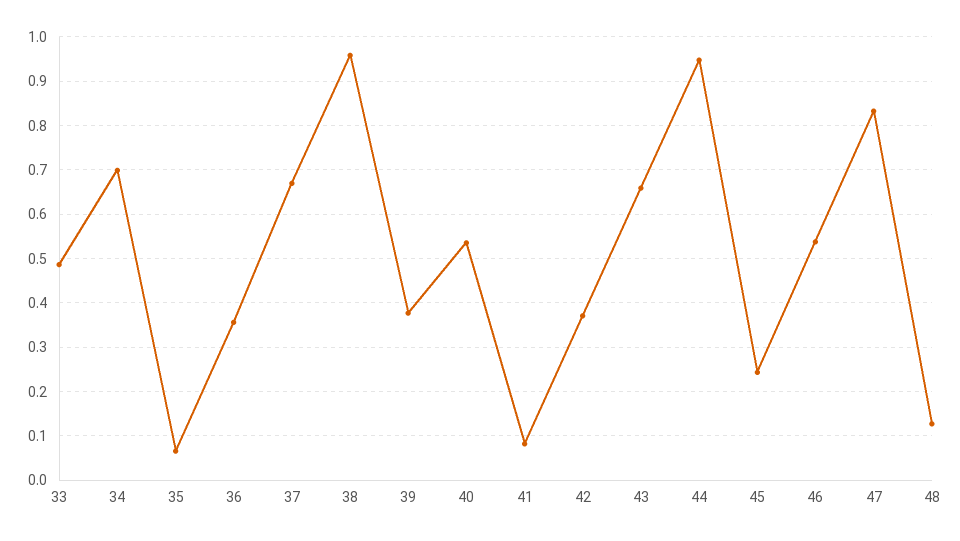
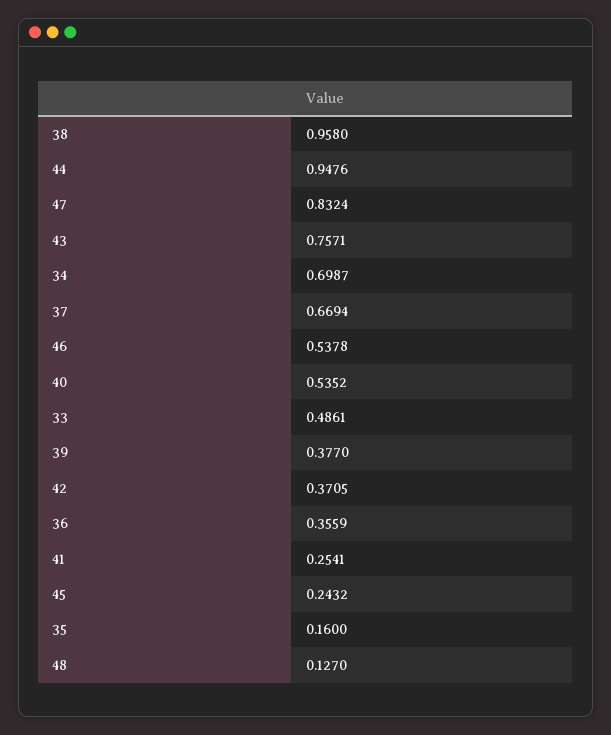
  {
    "33": 0.4861,
    "34": 0.6987,
-   "35": 0.06,
+   "35": 0.16,
    "36": 0.3559,
    "37": 0.6694,
    "38": 0.958,
    "39": 0.377,
    "40": 0.5352,
-   "41": 0.08,
+   "41": 0.2541,
    "42": 0.3705,
-   "43": 0.66,
+   "43": 0.7571,
    "44": 0.9476,
    "45": 0.2432,
    "46": 0.5378,
    "47": 0.8324,
    "48": 0.127
  }

